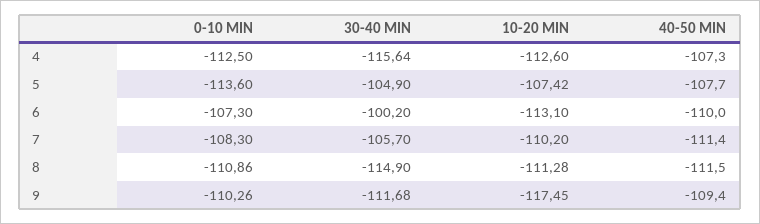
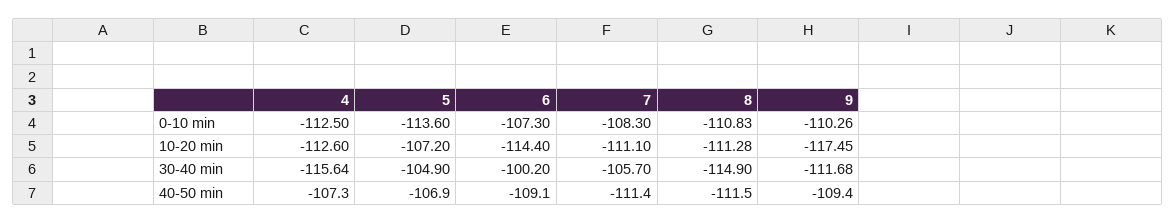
  {
    "0-10 MIN": {
      "4": -112.5,
      "5": -113.6,
      "6": -107.3,
      "7": -108.3,
-     "8": -110.86,
+     "8": -110.83,
      "9": -110.26
    },
    "30-40 MIN": {
      "4": -115.64,
      "5": -104.9,
      "6": -100.2,
      "7": -105.7,
      "8": -114.9,
      "9": -111.68
    },
    "10-20 MIN": {
      "4": -112.6,
-     "5": -107.42,
+     "5": -107.2,
-     "6": -113.1,
+     "6": -114.4,
-     "7": -110.2,
+     "7": -111.1,
      "8": -111.28,
      "9": -117.45
    },
    "40-50 MIN": {
      "4": -107.3,
-     "5": -107.7,
+     "5": -106.9,
-     "6": -110,
+     "6": -109.1,
      "7": -111.4,
      "8": -111.5,
      "9": -109.4
    }
  }

